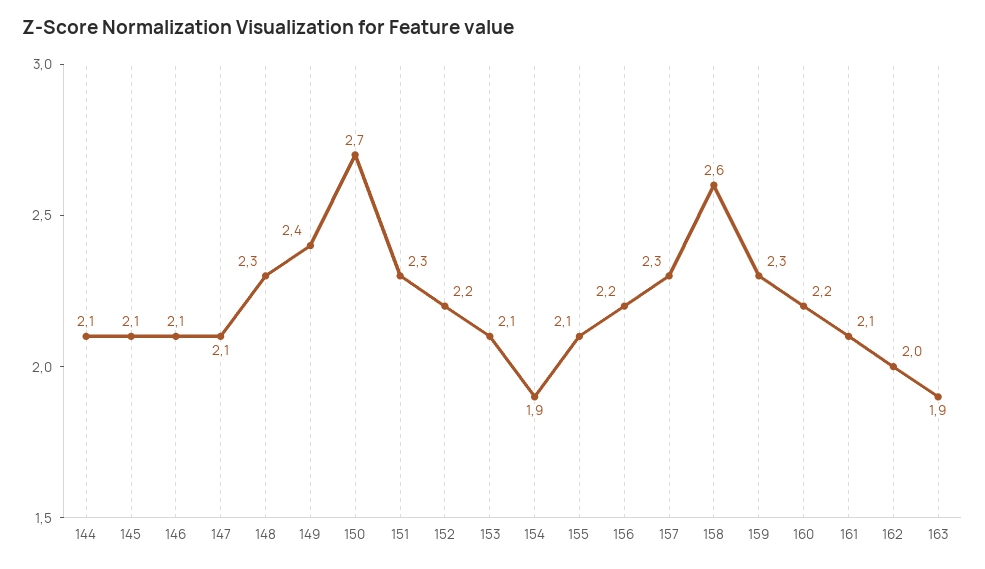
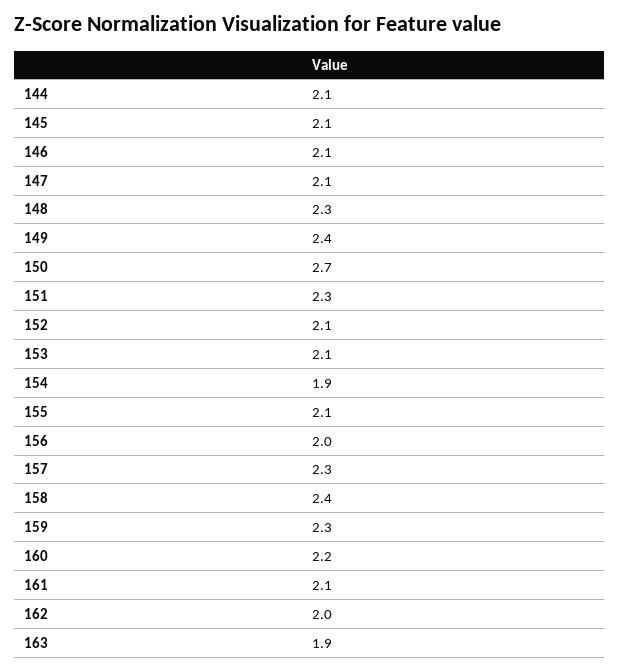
  {
    "144": 2.1,
    "145": 2.1,
    "146": 2.1,
    "147": 2.1,
    "148": 2.3,
    "149": 2.4,
    "150": 2.7,
    "151": 2.3,
-   "152": 2.2,
+   "152": 2.1,
    "153": 2.1,
    "154": 1.9,
    "155": 2.1,
-   "156": 2.2,
+   "156": 2,
    "157": 2.3,
-   "158": 2.6,
+   "158": 2.4,
    "159": 2.3,
    "160": 2.2,
    "161": 2.1,
    "162": 2,
    "163": 1.9
  }

